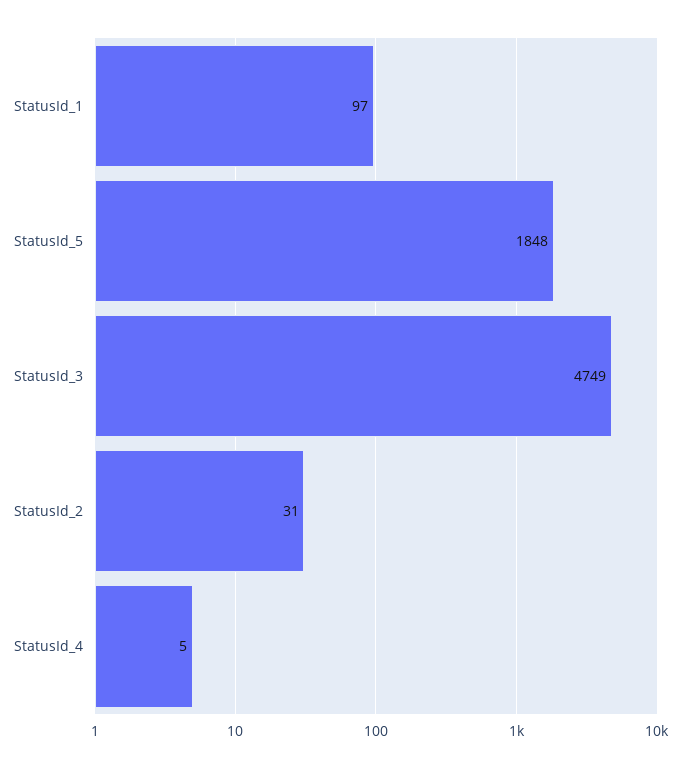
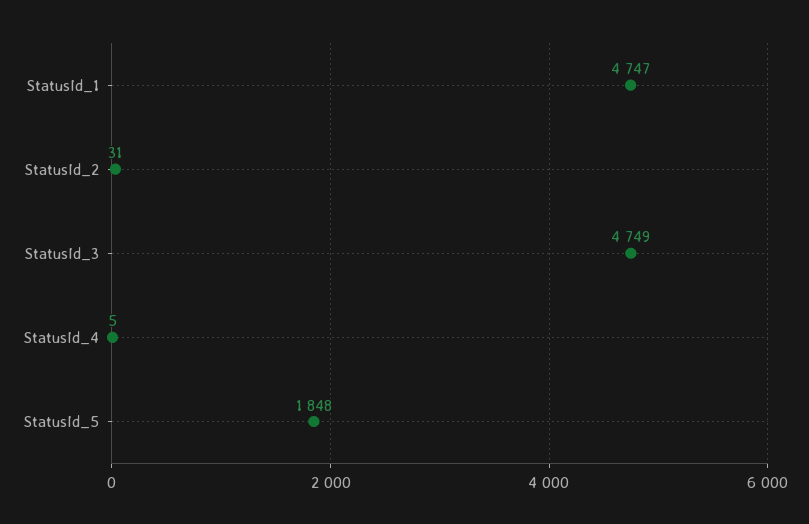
  {
-   "StatusId_1": 97,
+   "StatusId_1": 4747,
    "StatusId_5": 1848,
    "StatusId_3": 4749,
    "StatusId_2": 31,
    "StatusId_4": 5
  }

